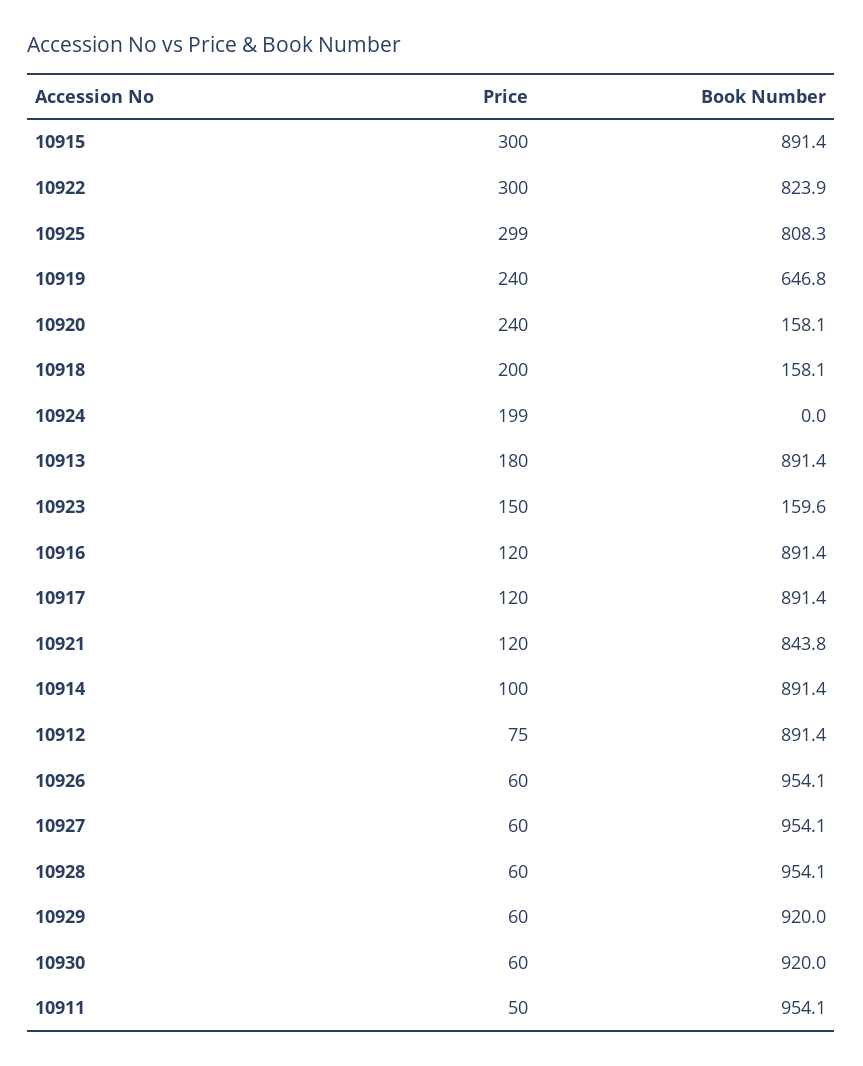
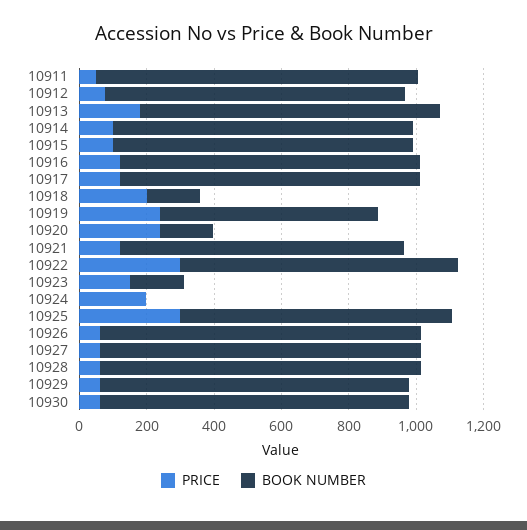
  {
    "Price": {
-     "10915": 300,
+     "10915": 100,
      "10922": 300,
      "10925": 299,
      "10919": 240,
      "10920": 240,
      "10918": 200,
      "10924": 199,
      "10913": 180,
      "10923": 150,
      "10916": 120,
      "10917": 120,
      "10921": 120,
      "10914": 100,
      "10912": 75,
      "10926": 60,
      "10927": 60,
      "10928": 60,
      "10929": 60,
      "10930": 60,
      "10911": 50
    },
    "Book Number": {
      "10915": 891.4,
      "10922": 823.9,
      "10925": 808.3,
      "10919": 646.8,
      "10920": 158.1,
      "10918": 158.1,
      "10924": 0,
      "10913": 891.4,
      "10923": 159.6,
      "10916": 891.4,
      "10917": 891.4,
      "10921": 843.8,
      "10914": 891.4,
      "10912": 891.4,
      "10926": 954.1,
      "10927": 954.1,
      "10928": 954.1,
      "10929": 920,
      "10930": 920,
      "10911": 954.1
    }
  }

